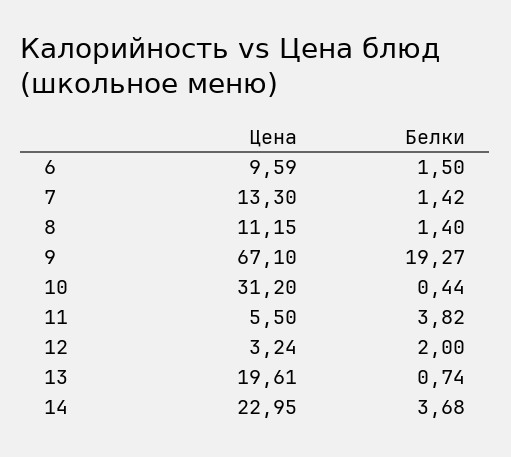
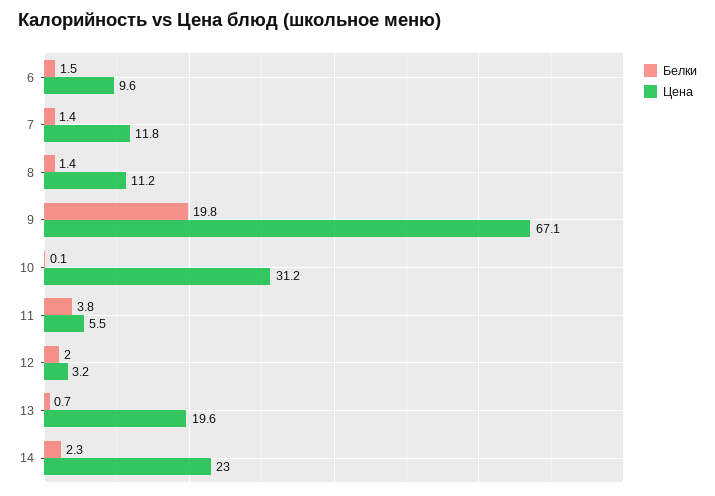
  {
    "Цена": {
      "6": 9.59,
-     "7": 13.3,
+     "7": 11.8,
      "8": 11.15,
      "9": 67.1,
      "10": 31.2,
      "11": 5.5,
      "12": 3.24,
      "13": 19.61,
      "14": 22.95
    },
    "Белки": {
      "6": 1.5,
      "7": 1.42,
      "8": 1.4,
-     "9": 19.27,
+     "9": 19.8,
-     "10": 0.44,
+     "10": 0.1,
      "11": 3.82,
      "12": 2,
      "13": 0.74,
-     "14": 3.68
+     "14": 2.3
    }
  }

